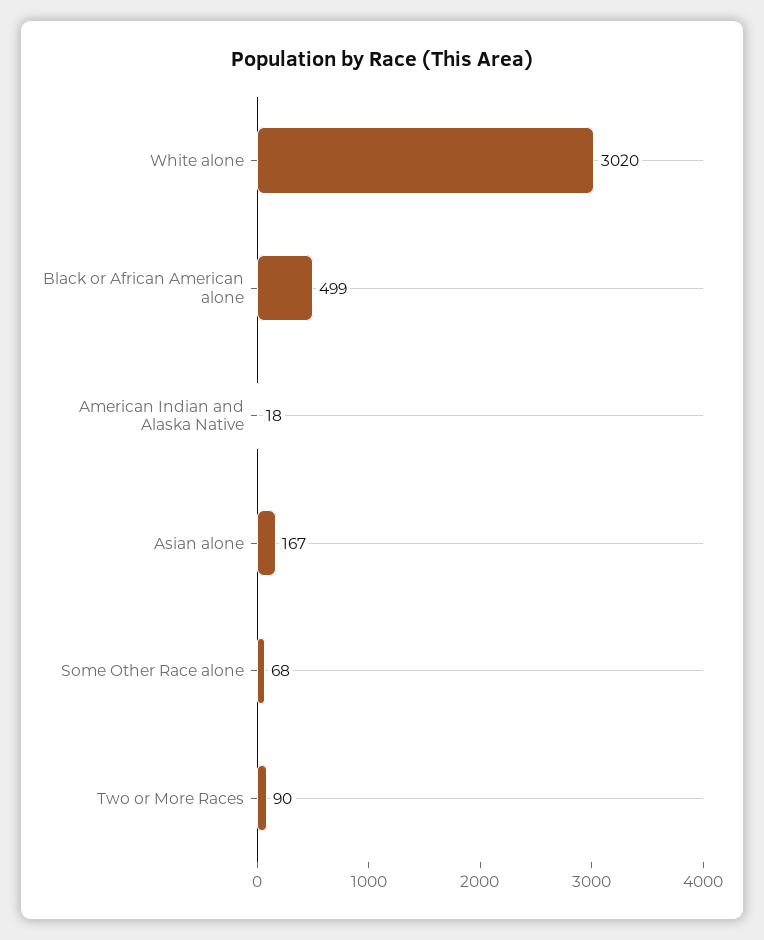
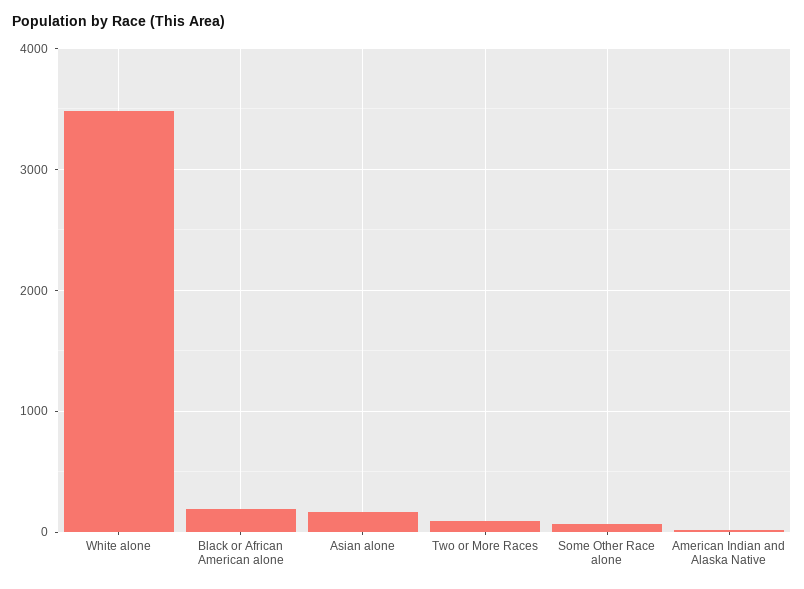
  {
-   "White alone": 3020,
+   "White alone": 3500,
-   "Black or African American alone": 499,
+   "Black or African American alone": 200,
    "American Indian and Alaska Native": 18,
    "Asian alone": 167,
    "Some Other Race alone": 68,
    "Two or More Races": 90
  }

